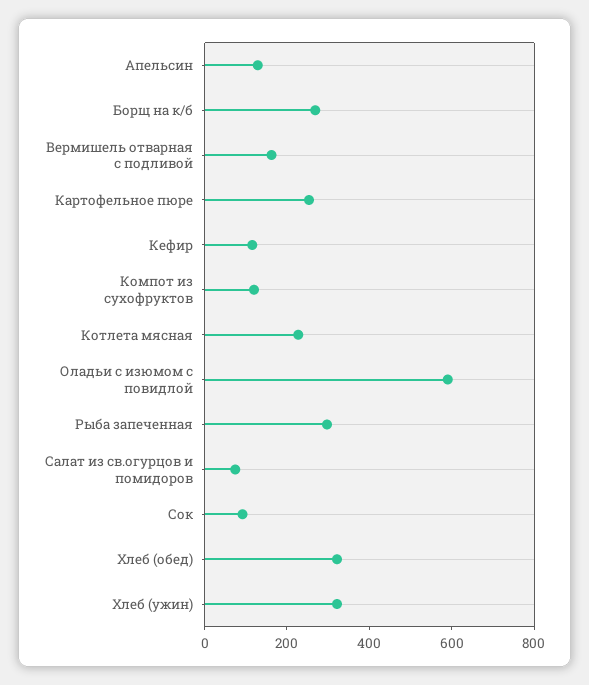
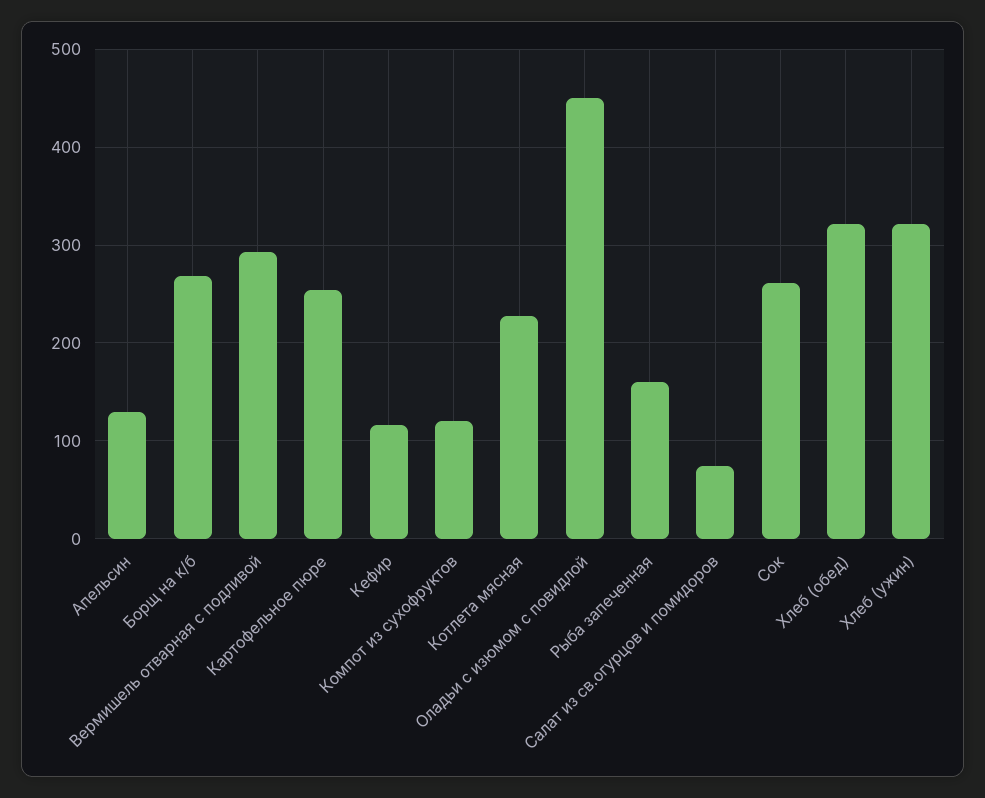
  {
    "Апельсин": 130,
    "Борщ на к/б": 270,
-   "Вермишель отварная с подливой": 150,
+   "Вермишель отварная с подливой": 290,
    "Картофельное пюре": 250,
    "Кефир": 120,
    "Компот из сухофруктов": 120,
    "Котлета мясная": 230,
-   "Оладьи с изюмом с повидлой": 600,
+   "Оладьи с изюмом с повидлой": 450,
-   "Рыба запеченная": 300,
+   "Рыба запеченная": 160,
    "Салат из св.огурцов и помидоров": 70,
-   "Сок": 100,
+   "Сок": 260,
    "Хлеб (обед)": 320,
    "Хлеб (ужин)": 320
  }

